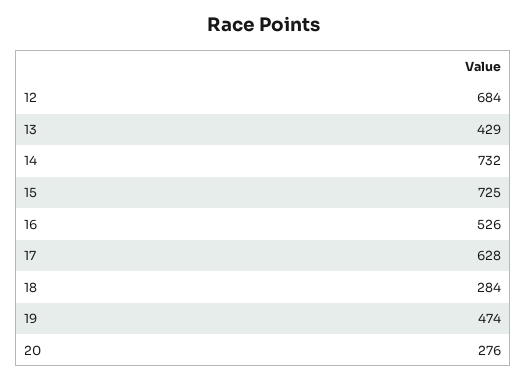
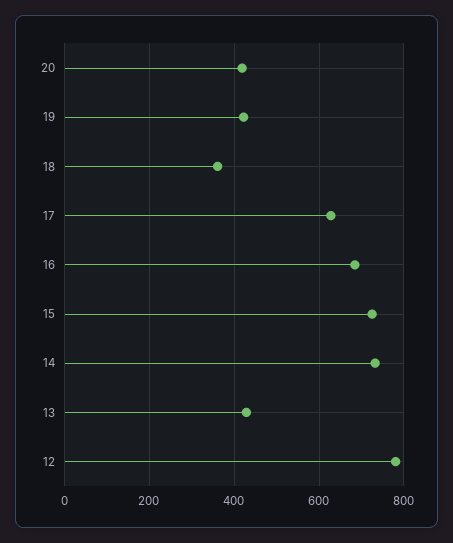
  {
-   "12": 684,
+   "12": 780,
    "13": 429,
    "14": 732,
    "15": 725,
-   "16": 526,
+   "16": 680,
    "17": 628,
-   "18": 284,
+   "18": 360,
-   "19": 474,
+   "19": 420,
-   "20": 276
+   "20": 420
  }

